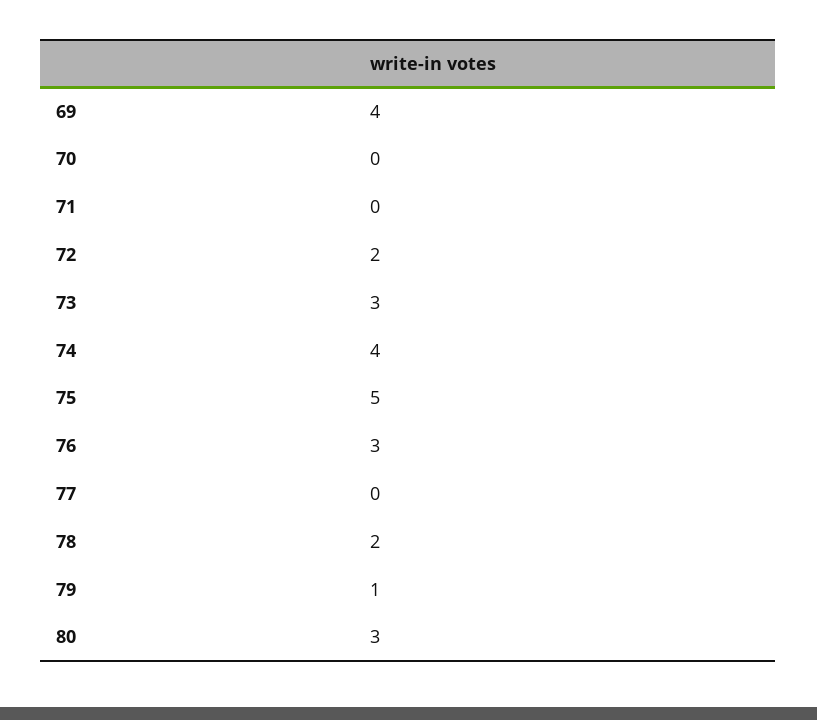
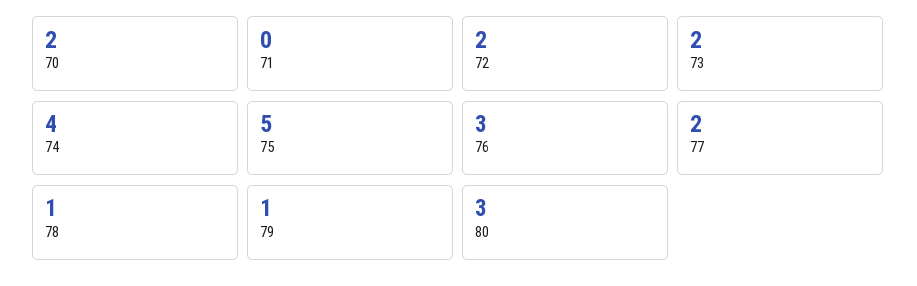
  {
-   "69": 4,
-   "70": 0,
+   "70": 2,
    "71": 0,
    "72": 2,
-   "73": 3,
+   "73": 2,
    "74": 4,
    "75": 5,
    "76": 3,
-   "77": 0,
+   "77": 2,
-   "78": 2,
+   "78": 1,
    "79": 1,
    "80": 3
  }

